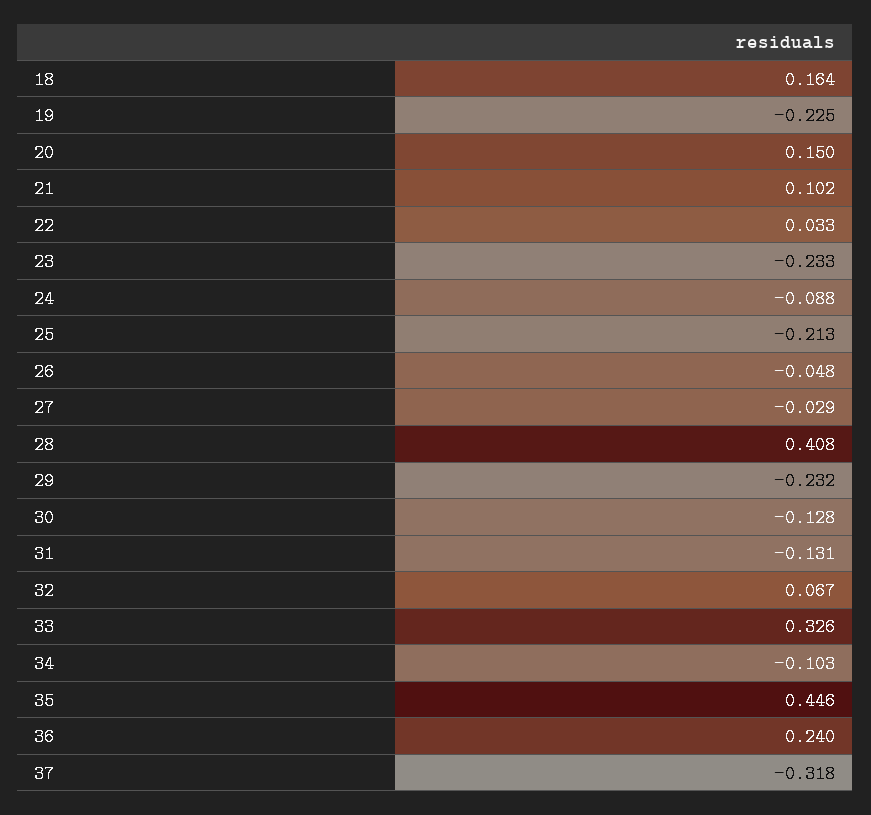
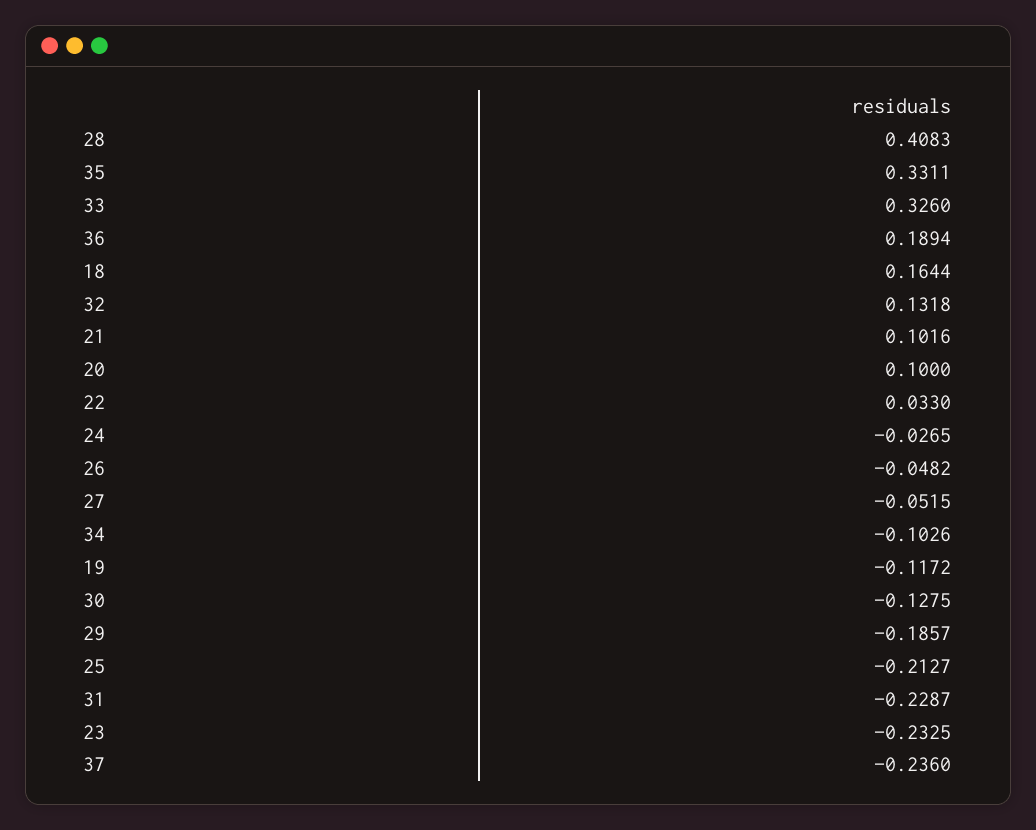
  {
    "18": 0.1644,
-   "19": -0.225,
+   "19": -0.1172,
-   "20": 0.15,
+   "20": 0.1,
    "21": 0.1016,
    "22": 0.033,
    "23": -0.2325,
-   "24": -0.088,
+   "24": -0.0265,
    "25": -0.2127,
    "26": -0.0482,
-   "27": -0.029,
+   "27": -0.0515,
    "28": 0.4083,
-   "29": -0.232,
+   "29": -0.1857,
    "30": -0.1275,
-   "31": -0.131,
+   "31": -0.2287,
-   "32": 0.067,
+   "32": 0.1318,
    "33": 0.326,
    "34": -0.1026,
-   "35": 0.446,
+   "35": 0.3311,
-   "36": 0.24,
+   "36": 0.1894,
-   "37": -0.318
+   "37": -0.236
  }

